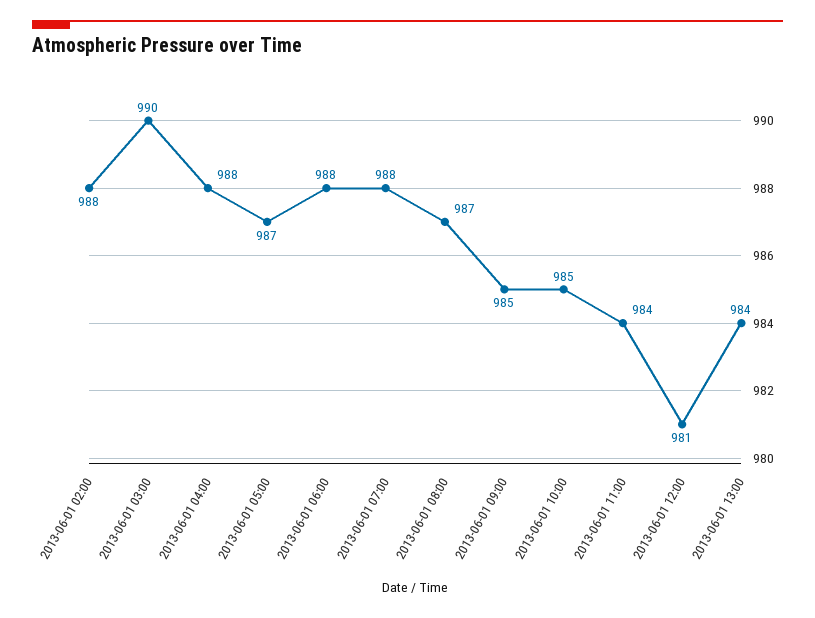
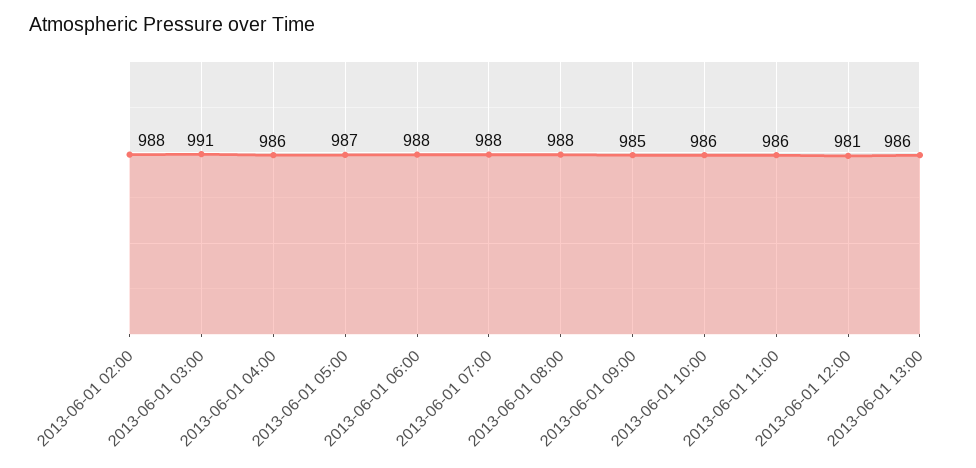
  {
    "2013-06-01 02:00": 988,
-   "2013-06-01 03:00": 990,
+   "2013-06-01 03:00": 991,
-   "2013-06-01 04:00": 988,
+   "2013-06-01 04:00": 986,
    "2013-06-01 05:00": 987,
    "2013-06-01 06:00": 988,
    "2013-06-01 07:00": 988,
-   "2013-06-01 08:00": 987,
+   "2013-06-01 08:00": 988,
    "2013-06-01 09:00": 985,
-   "2013-06-01 10:00": 985,
+   "2013-06-01 10:00": 986,
-   "2013-06-01 11:00": 984,
+   "2013-06-01 11:00": 986,
    "2013-06-01 12:00": 981,
-   "2013-06-01 13:00": 984
+   "2013-06-01 13:00": 986
  }

